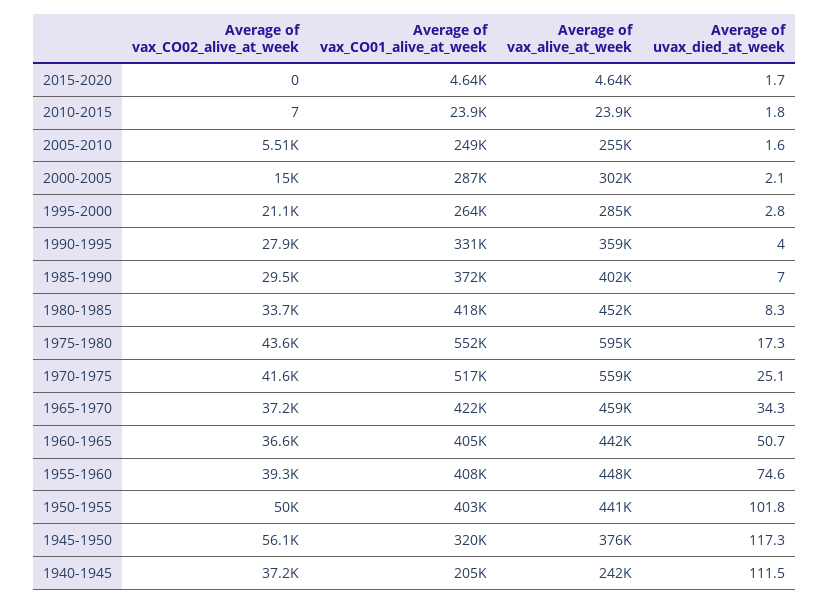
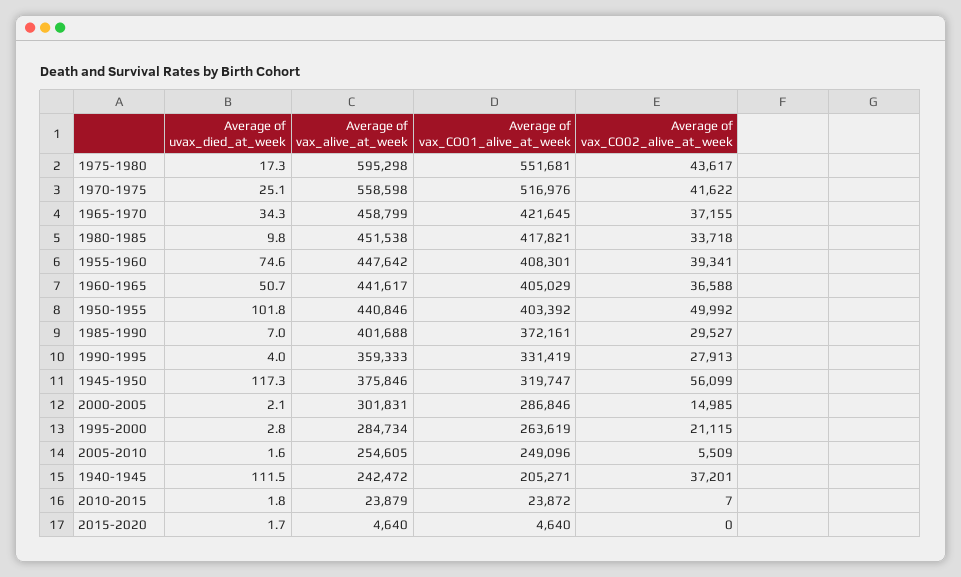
  {
    "Average of vax_CO02_alive_at_week": {
      "2015-2020": 0,
      "2010-2015": 7,
      "2005-2010": 5509,
      "2000-2005": 14985,
      "1995-2000": 21115,
      "1990-1995": 27913,
      "1985-1990": 29527,
      "1980-1985": 33718,
      "1975-1980": 43617,
      "1970-1975": 41622,
      "1965-1970": 37155,
      "1960-1965": 36588,
      "1955-1960": 39341,
      "1950-1955": 49992,
      "1945-1950": 56099,
      "1940-1945": 37201
    },
    "Average of vax_CO01_alive_at_week": {
      "2015-2020": 4640,
      "2010-2015": 23872,
      "2005-2010": 249096,
      "2000-2005": 286846,
      "1995-2000": 263619,
      "1990-1995": 331419,
      "1985-1990": 372161,
      "1980-1985": 417821,
      "1975-1980": 551681,
      "1970-1975": 516976,
      "1965-1970": 421645,
      "1960-1965": 405029,
      "1955-1960": 408301,
      "1950-1955": 403392,
      "1945-1950": 319747,
      "1940-1945": 205271
    },
    "Average of vax_alive_at_week": {
      "2015-2020": 4640,
      "2010-2015": 23879,
      "2005-2010": 254605,
      "2000-2005": 301831,
      "1995-2000": 284734,
      "1990-1995": 359333,
      "1985-1990": 401688,
      "1980-1985": 451538,
      "1975-1980": 595298,
      "1970-1975": 558598,
      "1965-1970": 458799,
      "1960-1965": 441617,
      "1955-1960": 447642,
      "1950-1955": 440846,
      "1945-1950": 375846,
      "1940-1945": 242472
    },
    "Average of uvax_died_at_week": {
      "2015-2020": 1.7,
      "2010-2015": 1.8,
      "2005-2010": 1.6,
      "2000-2005": 2.1,
      "1995-2000": 2.8,
      "1990-1995": 4,
      "1985-1990": 7,
-     "1980-1985": 8.3,
+     "1980-1985": 9.8,
      "1975-1980": 17.3,
      "1970-1975": 25.1,
      "1965-1970": 34.3,
      "1960-1965": 50.7,
      "1955-1960": 74.6,
      "1950-1955": 101.8,
      "1945-1950": 117.3,
      "1940-1945": 111.5
    }
  }

